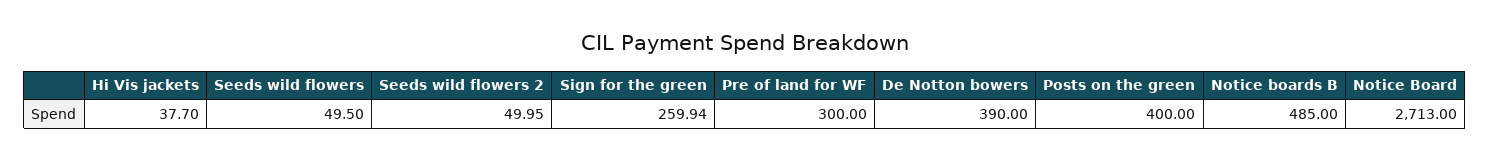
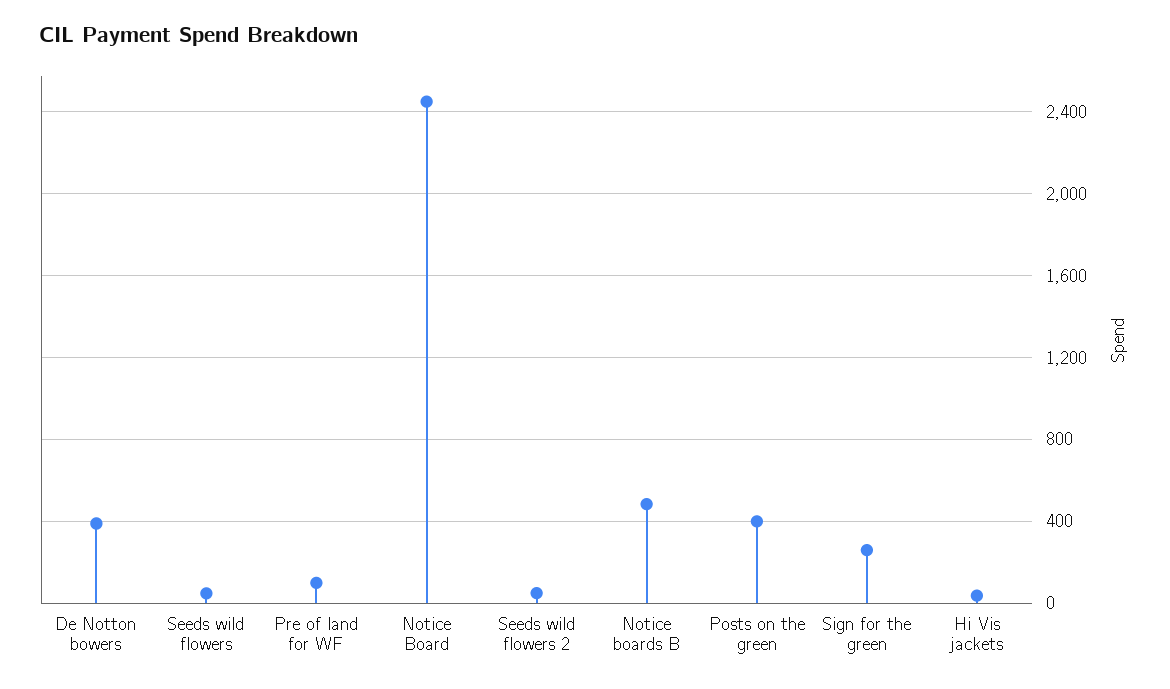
  {
    "Hi Vis jackets": 37.7,
    "Seeds wild flowers": 49.5,
    "Seeds wild flowers 2": 49.95,
    "Sign for the green": 259.94,
-   "Pre of land for WF": 300,
+   "Pre of land for WF": 100,
    "De Notton bowers": 390,
    "Posts on the green": 400,
    "Notice boards B": 485,
-   "Notice Board": 2713
+   "Notice Board": 2450
  }

